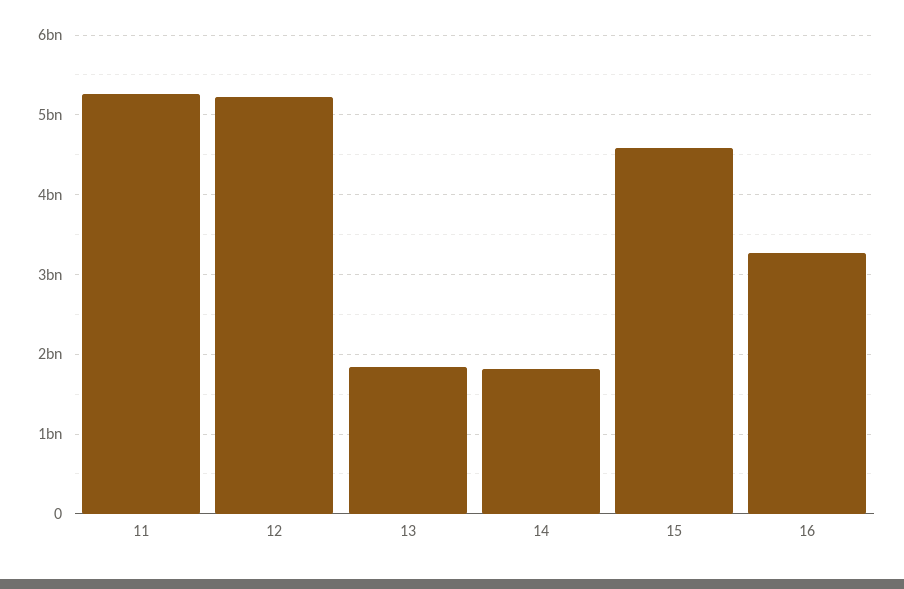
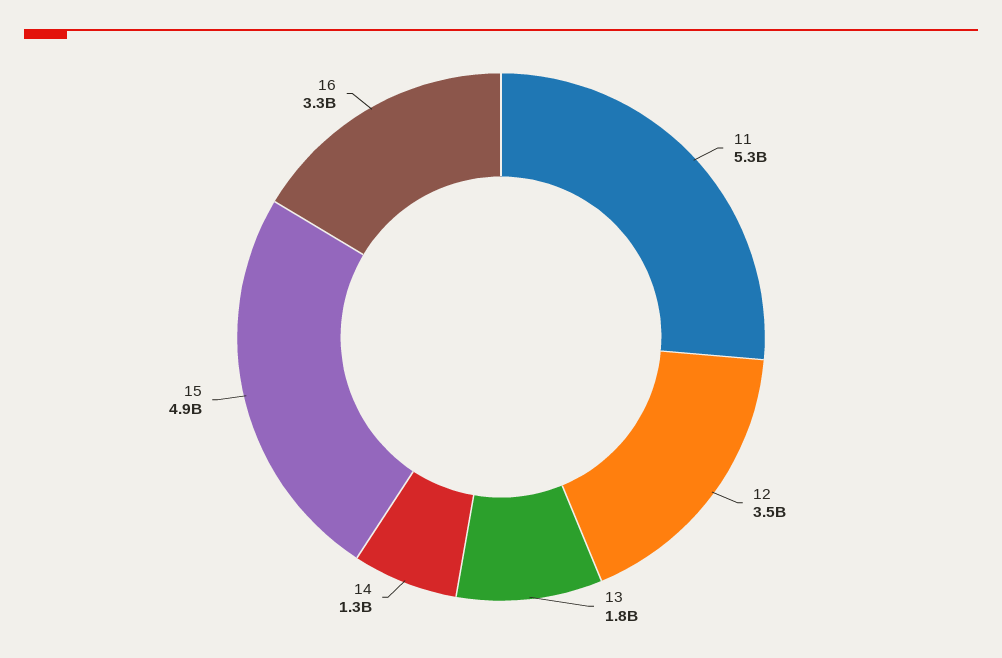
  {
    "11": 5300000000,
-   "12": 5200000000,
+   "12": 3500000000,
    "13": 1800000000,
-   "14": 1800000000,
+   "14": 1300000000,
-   "15": 4600000000,
+   "15": 4900000000,
    "16": 3300000000
  }

